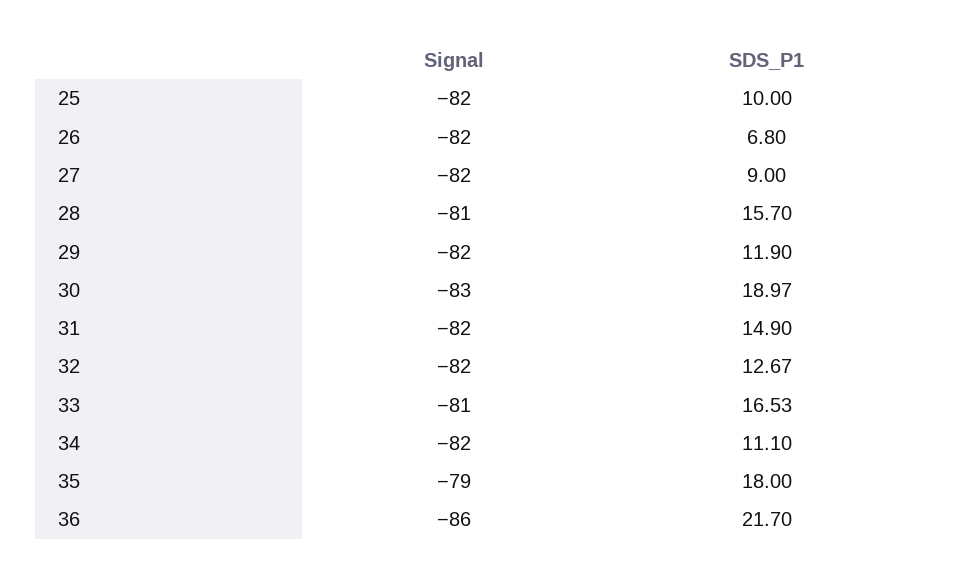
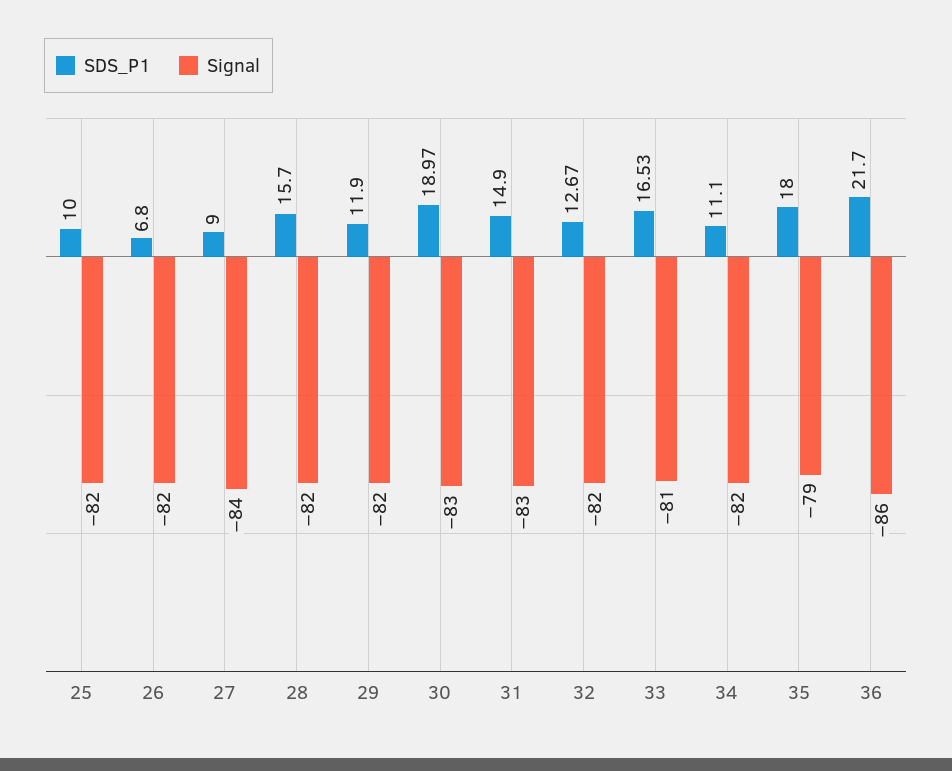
  {
    "Signal": {
      "25": -82,
      "26": -82,
-     "27": -82,
+     "27": -84,
-     "28": -81,
+     "28": -82,
      "29": -82,
      "30": -83,
-     "31": -82,
+     "31": -83,
      "32": -82,
      "33": -81,
      "34": -82,
      "35": -79,
      "36": -86
    },
    "SDS_P1": {
      "25": 10,
      "26": 6.8,
      "27": 9,
      "28": 15.7,
      "29": 11.9,
      "30": 18.97,
      "31": 14.9,
      "32": 12.67,
      "33": 16.53,
      "34": 11.1,
      "35": 18,
      "36": 21.7
    }
  }

